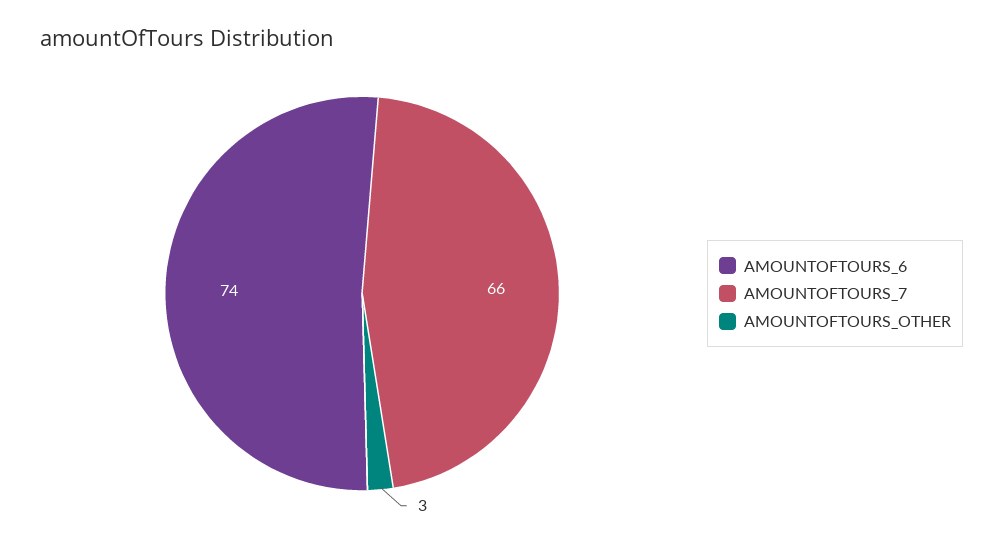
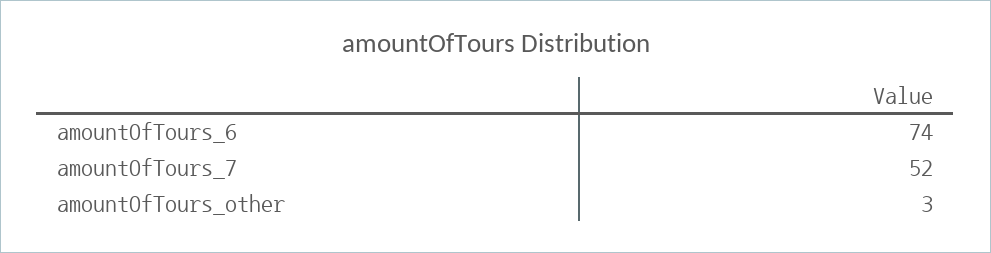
  {
    "AMOUNTOFTOURS_6": 74,
-   "AMOUNTOFTOURS_7": 66,
+   "AMOUNTOFTOURS_7": 52,
    "AMOUNTOFTOURS_OTHER": 3
  }

